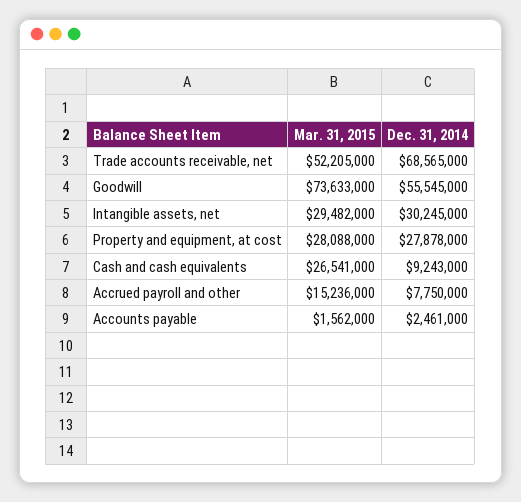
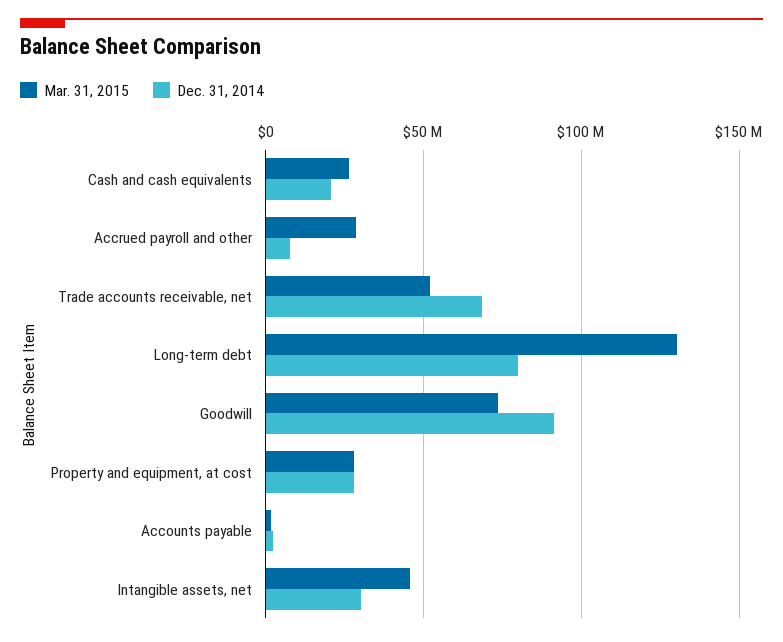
  {
    "Mar. 31, 2015": {
      "Trade accounts receivable, net": 52205000,
      "Goodwill": 73633000,
-     "Intangible assets, net": 29482000,
+     "Intangible assets, net": 45000000,
      "Property and equipment, at cost": 28088000,
      "Cash and cash equivalents": 26541000,
-     "Accrued payroll and other": 15236000,
+     "Accrued payroll and other": 30000000,
-     "Accounts payable": 1562000
+     "Accounts payable": 1562000,
+     "Long-term debt": 130000000
    },
    "Dec. 31, 2014": {
      "Trade accounts receivable, net": 68565000,
-     "Goodwill": 55545000,
+     "Goodwill": 90000000,
      "Intangible assets, net": 30245000,
      "Property and equipment, at cost": 27878000,
-     "Cash and cash equivalents": 9243000,
+     "Cash and cash equivalents": 20000000,
      "Accrued payroll and other": 7750000,
-     "Accounts payable": 2461000
+     "Accounts payable": 2461000,
+     "Long-term debt": 80000000
    }
  }

